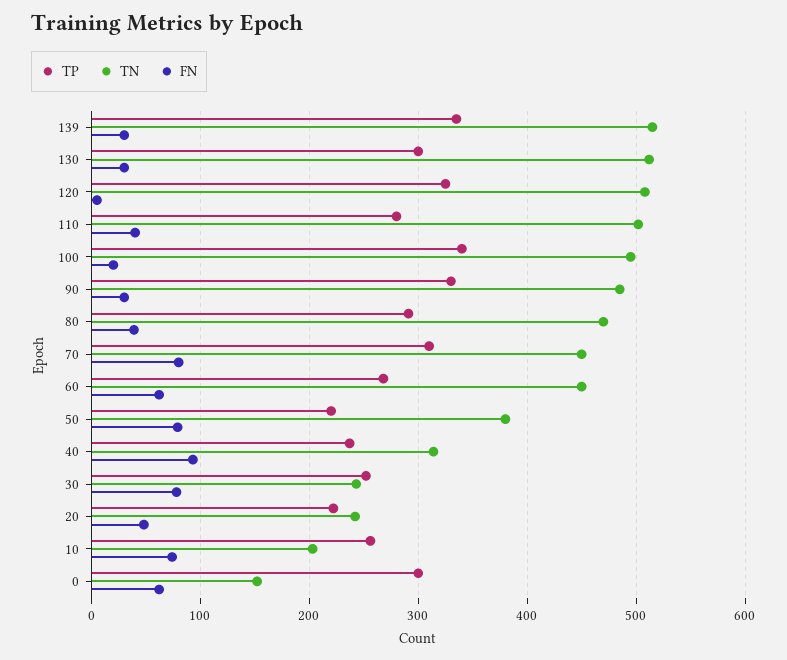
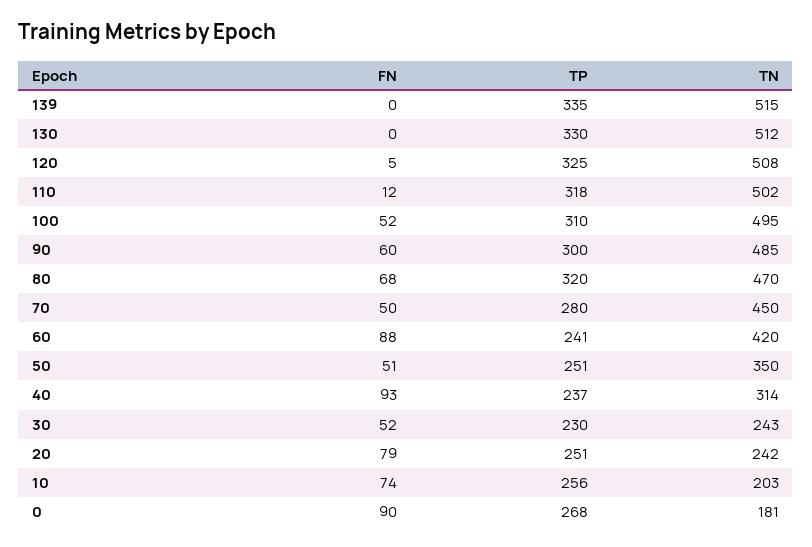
  {
    "TP": {
      "139": 335,
-     "130": 300,
+     "130": 330,
      "120": 325,
-     "110": 280,
+     "110": 318,
-     "100": 340,
+     "100": 310,
-     "90": 330,
+     "90": 300,
-     "80": 290,
+     "80": 320,
-     "70": 310,
+     "70": 280,
-     "60": 270,
+     "60": 241,
-     "50": 220,
+     "50": 251,
      "40": 237,
-     "30": 250,
+     "30": 230,
-     "20": 220,
+     "20": 251,
      "10": 256,
-     "0": 300
+     "0": 268
    },
    "TN": {
      "139": 515,
      "130": 512,
      "120": 508,
      "110": 502,
      "100": 495,
      "90": 485,
      "80": 470,
      "70": 450,
-     "60": 450,
+     "60": 420,
-     "50": 380,
+     "50": 350,
      "40": 314,
      "30": 243,
      "20": 242,
      "10": 203,
-     "0": 150
+     "0": 181
    },
    "FN": {
-     "139": 30,
+     "139": 0,
-     "130": 30,
+     "130": 0,
      "120": 5,
-     "110": 40,
+     "110": 12,
-     "100": 20,
+     "100": 52,
-     "90": 30,
+     "90": 60,
-     "80": 40,
+     "80": 68,
-     "70": 80,
+     "70": 50,
-     "60": 60,
+     "60": 88,
-     "50": 80,
+     "50": 51,
      "40": 93,
-     "30": 80,
+     "30": 52,
-     "20": 50,
+     "20": 79,
      "10": 74,
-     "0": 60
+     "0": 90
    }
  }

